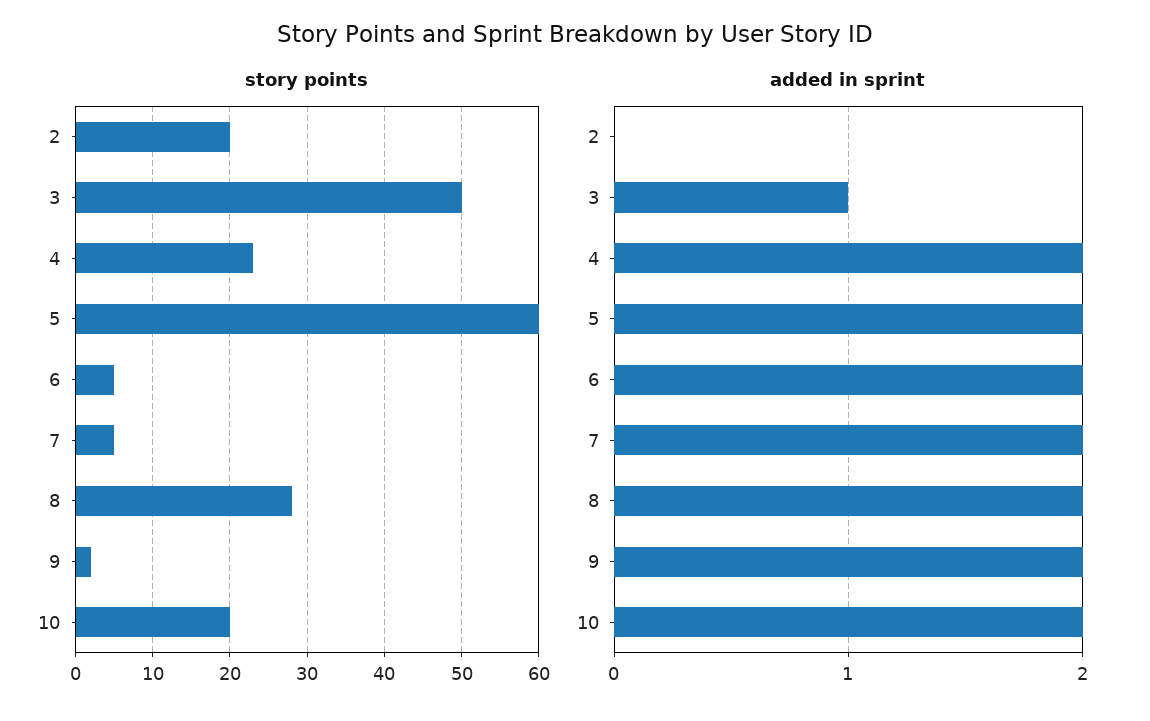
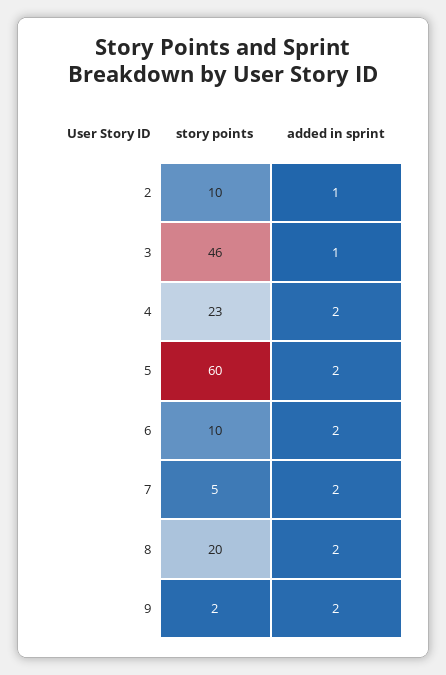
  {
    "story points": {
-     "2": 20,
+     "2": 10,
-     "3": 50,
+     "3": 46,
      "4": 23,
      "5": 60,
-     "6": 5,
+     "6": 10,
      "7": 5,
-     "8": 28,
+     "8": 20,
-     "9": 2,
+     "9": 2
-     "10": 20
    },
    "added in sprint": {
-     "2": 0,
+     "2": 1,
      "3": 1,
      "4": 2,
      "5": 2,
      "6": 2,
      "7": 2,
      "8": 2,
-     "9": 2,
+     "9": 2
-     "10": 2
    }
  }

